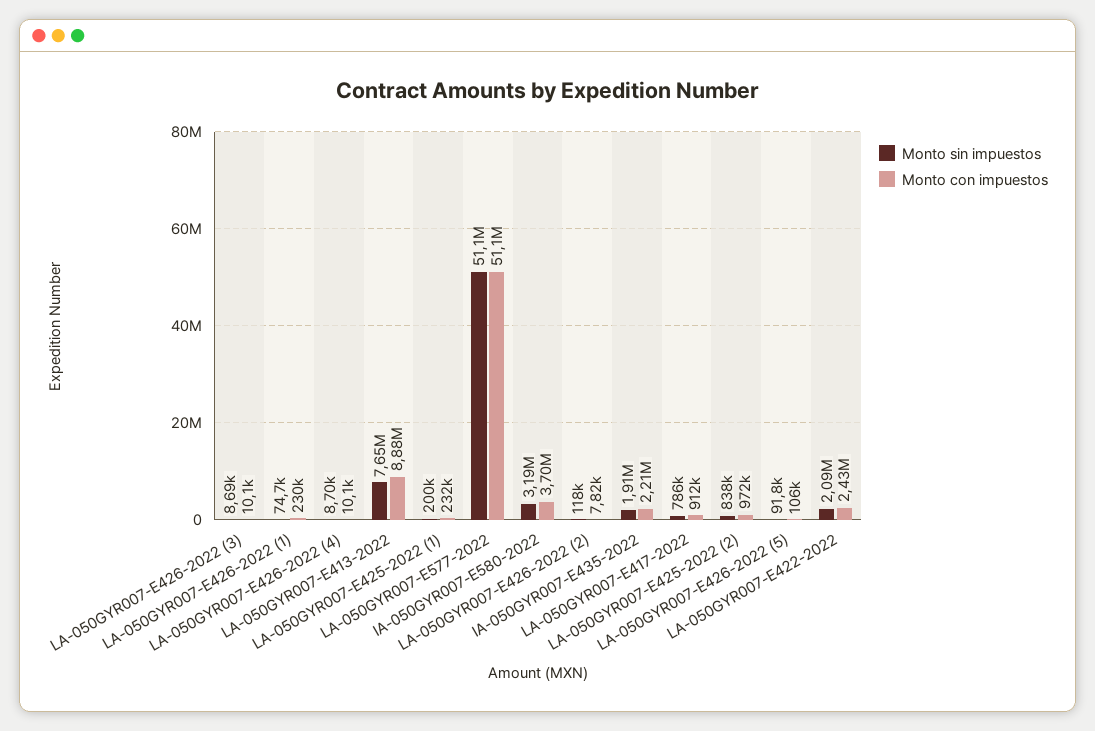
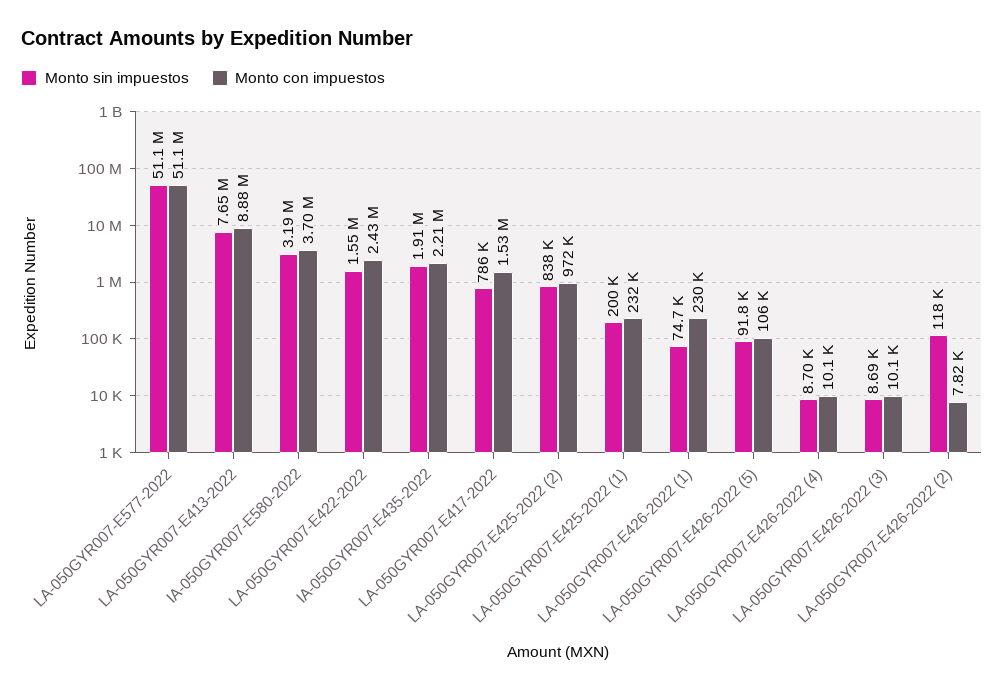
  {
    "Monto sin impuestos": {
      "LA-050GYR007-E426-2022 (3)": 8690,
      "LA-050GYR007-E426-2022 (1)": 74700,
      "LA-050GYR007-E426-2022 (4)": 8700,
      "LA-050GYR007-E413-2022": 7650000,
      "LA-050GYR007-E425-2022 (1)": 200000,
      "LA-050GYR007-E577-2022": 51100000,
      "IA-050GYR007-E580-2022": 3190000,
      "LA-050GYR007-E426-2022 (2)": 118000,
      "IA-050GYR007-E435-2022": 1910000,
      "LA-050GYR007-E417-2022": 786000,
      "LA-050GYR007-E425-2022 (2)": 838000,
      "LA-050GYR007-E426-2022 (5)": 91800,
-     "LA-050GYR007-E422-2022": 2090000
+     "LA-050GYR007-E422-2022": 1550000
    },
    "Monto con impuestos": {
      "LA-050GYR007-E426-2022 (3)": 10100,
      "LA-050GYR007-E426-2022 (1)": 230000,
      "LA-050GYR007-E426-2022 (4)": 10100,
      "LA-050GYR007-E413-2022": 8880000,
      "LA-050GYR007-E425-2022 (1)": 232000,
      "LA-050GYR007-E577-2022": 51100000,
      "IA-050GYR007-E580-2022": 3700000,
      "LA-050GYR007-E426-2022 (2)": 7820,
      "IA-050GYR007-E435-2022": 2210000,
-     "LA-050GYR007-E417-2022": 912000,
+     "LA-050GYR007-E417-2022": 1530000,
      "LA-050GYR007-E425-2022 (2)": 972000,
      "LA-050GYR007-E426-2022 (5)": 106000,
      "LA-050GYR007-E422-2022": 2430000
    }
  }

